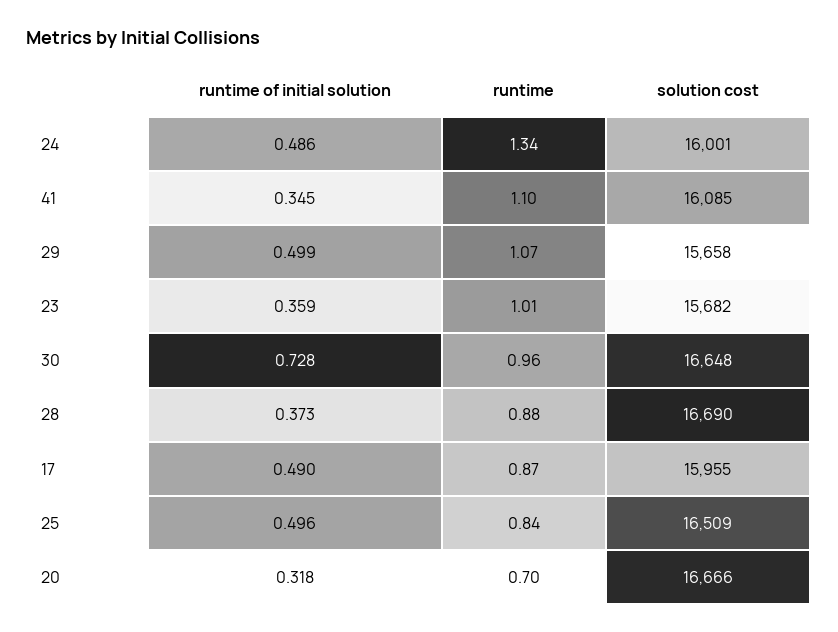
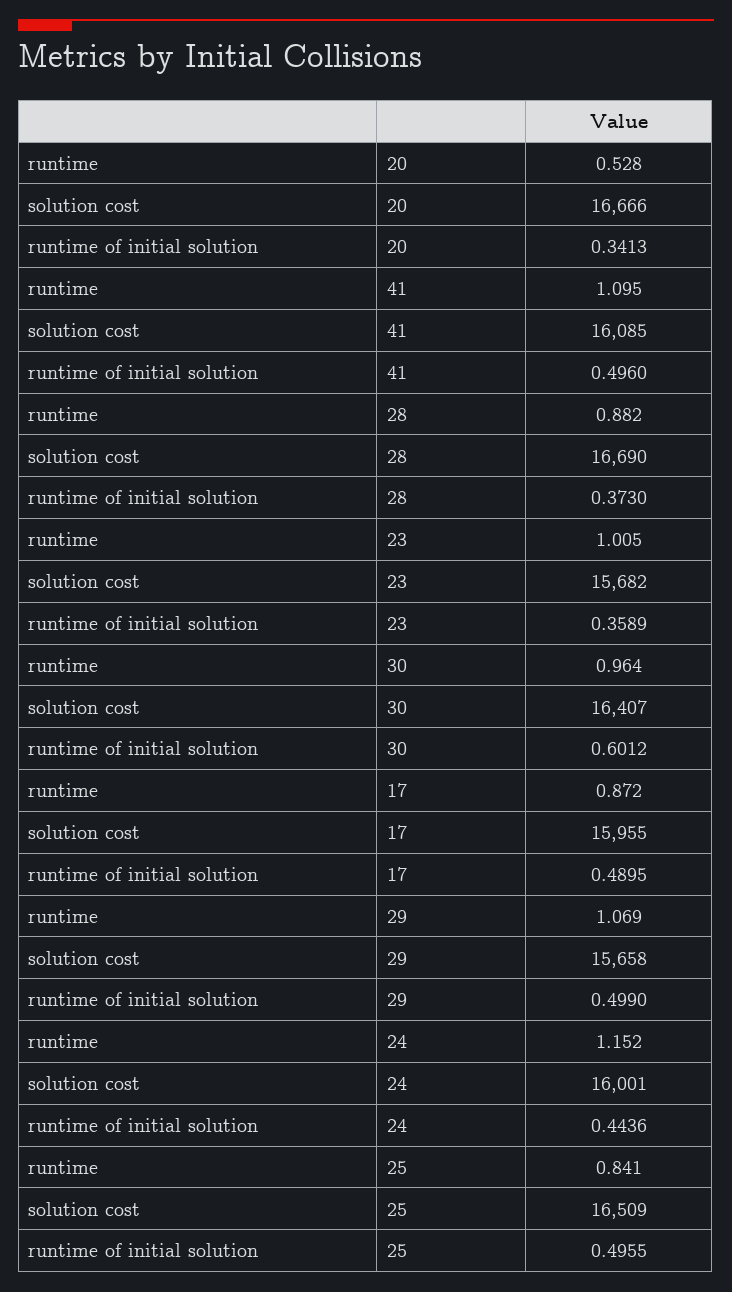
  {
    "runtime of initial solution": {
-     "24": 0.486,
+     "24": 0.4436,
-     "41": 0.345,
+     "41": 0.496,
      "29": 0.499,
      "23": 0.3589,
-     "30": 0.728,
+     "30": 0.6012,
      "28": 0.373,
      "17": 0.4895,
      "25": 0.4955,
-     "20": 0.318
+     "20": 0.3413
    },
    "runtime": {
-     "24": 1.34,
+     "24": 1.152,
      "41": 1.095,
      "29": 1.069,
      "23": 1.005,
      "30": 0.964,
      "28": 0.882,
      "17": 0.872,
      "25": 0.841,
-     "20": 0.7
+     "20": 0.528
    },
    "solution cost": {
      "24": 16001,
      "41": 16085,
      "29": 15658,
      "23": 15682,
-     "30": 16648,
+     "30": 16407,
      "28": 16690,
      "17": 15955,
      "25": 16509,
      "20": 16666
    }
  }

